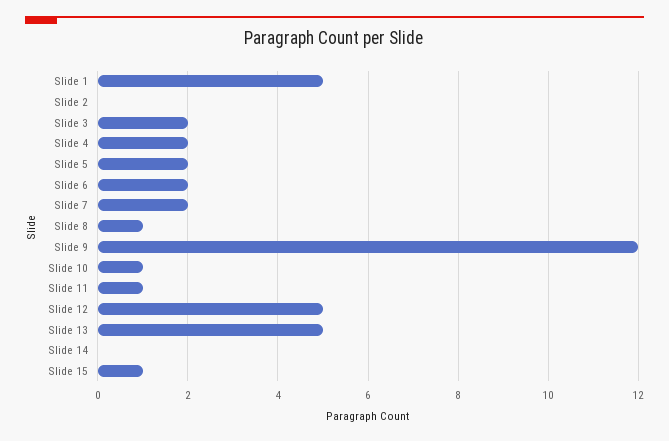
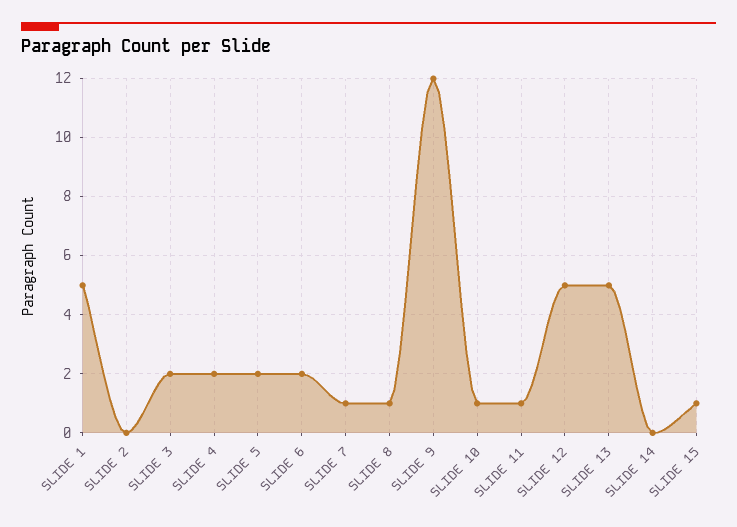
  {
    "Slide 1": 5,
    "Slide 2": 0,
    "Slide 3": 2,
    "Slide 4": 2,
    "Slide 5": 2,
    "Slide 6": 2,
-   "Slide 7": 2,
+   "Slide 7": 1,
    "Slide 8": 1,
    "Slide 9": 12,
    "Slide 10": 1,
    "Slide 11": 1,
    "Slide 12": 5,
    "Slide 13": 5,
    "Slide 14": 0,
    "Slide 15": 1
  }

